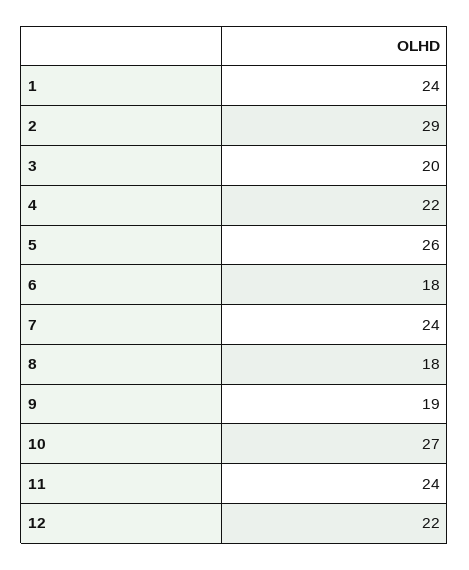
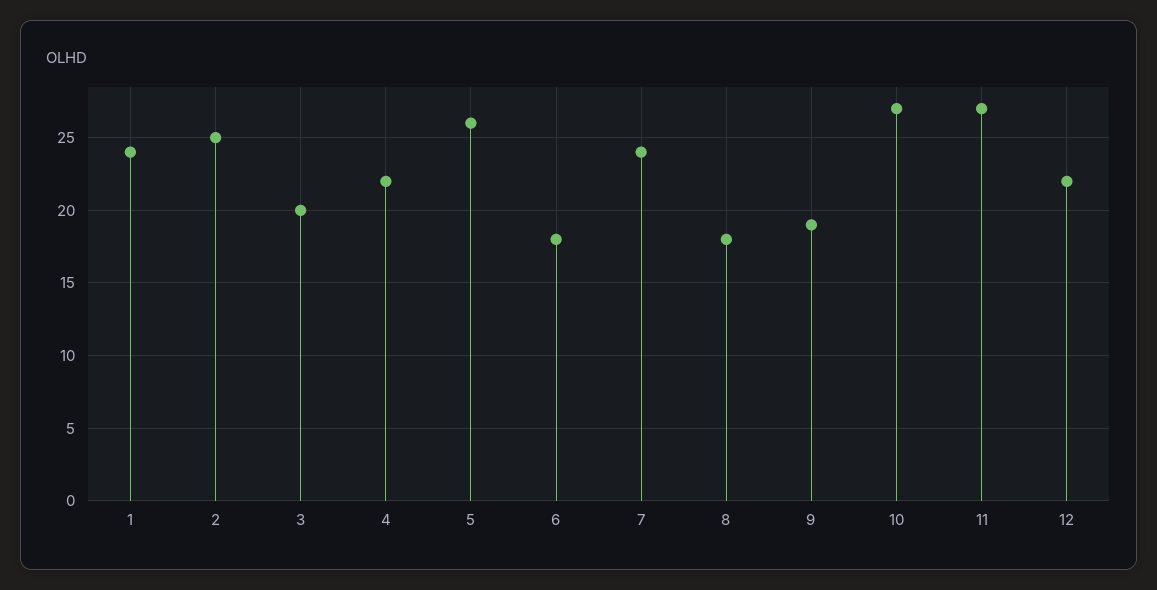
  {
    "1": 24,
-   "2": 29,
+   "2": 25,
    "3": 20,
    "4": 22,
    "5": 26,
    "6": 18,
    "7": 24,
    "8": 18,
    "9": 19,
    "10": 27,
-   "11": 24,
+   "11": 27,
    "12": 22
  }

